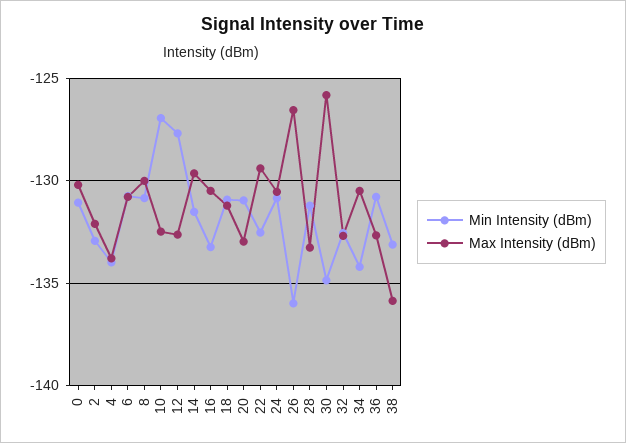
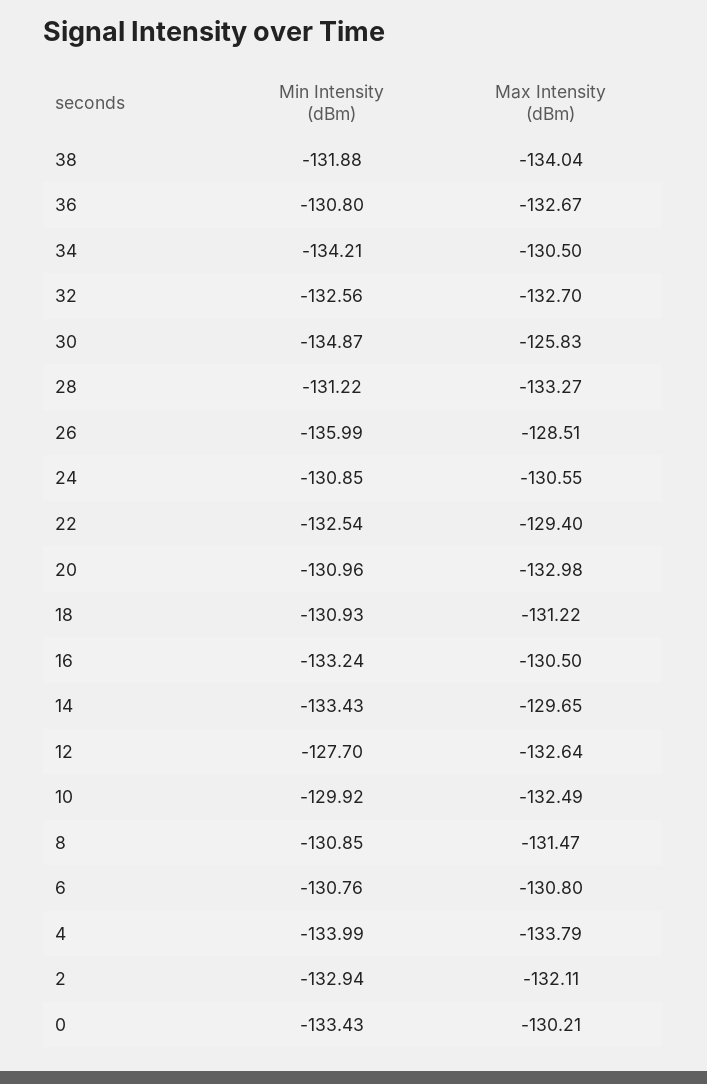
  {
    "Min Intensity (dBm)": {
-     "0": -131,
+     "0": -133.43,
      "2": -132.94,
      "4": -133.99,
      "6": -130.76,
      "8": -130.85,
-     "10": -127,
+     "10": -129.92,
      "12": -127.7,
-     "14": -131.5,
+     "14": -133.43,
      "16": -133.24,
      "18": -130.93,
      "20": -130.96,
      "22": -132.54,
      "24": -130.85,
      "26": -135.99,
      "28": -131.22,
      "30": -134.87,
      "32": -132.56,
      "34": -134.21,
      "36": -130.8,
-     "38": -133
+     "38": -131.88
    },
    "Max Intensity (dBm)": {
      "0": -130.21,
      "2": -132.11,
      "4": -133.79,
      "6": -130.8,
-     "8": -130,
+     "8": -131.47,
      "10": -132.49,
      "12": -132.64,
      "14": -129.65,
      "16": -130.5,
      "18": -131.22,
      "20": -132.98,
      "22": -129.4,
      "24": -130.55,
-     "26": -126.5,
+     "26": -128.51,
      "28": -133.27,
      "30": -125.83,
      "32": -132.7,
      "34": -130.5,
      "36": -132.67,
-     "38": -136
+     "38": -134.04
    }
  }

